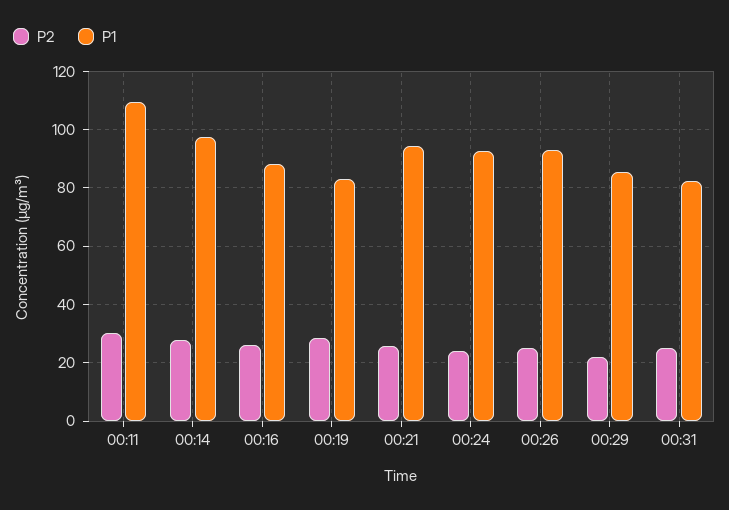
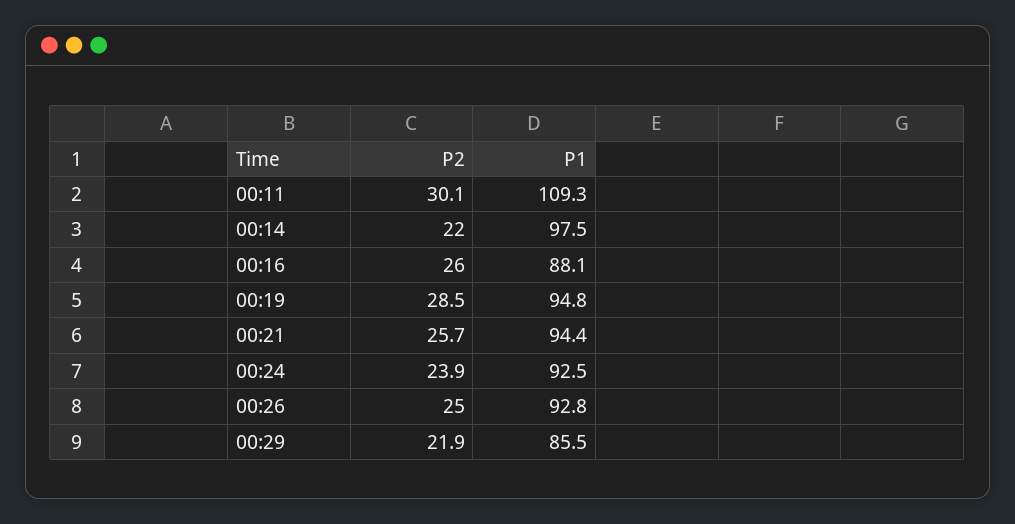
  {
    "P2": {
      "00:11": 30.1,
-     "00:14": 27.5,
+     "00:14": 22,
      "00:16": 26,
      "00:19": 28.5,
      "00:21": 25.7,
      "00:24": 23.9,
      "00:26": 25,
-     "00:29": 21.9,
+     "00:29": 21.9
-     "00:31": 25
    },
    "P1": {
      "00:11": 109.3,
      "00:14": 97.5,
      "00:16": 88.1,
-     "00:19": 82.5,
+     "00:19": 94.8,
      "00:21": 94.4,
      "00:24": 92.5,
      "00:26": 92.8,
-     "00:29": 85.5,
+     "00:29": 85.5
-     "00:31": 82.5
    }
  }

